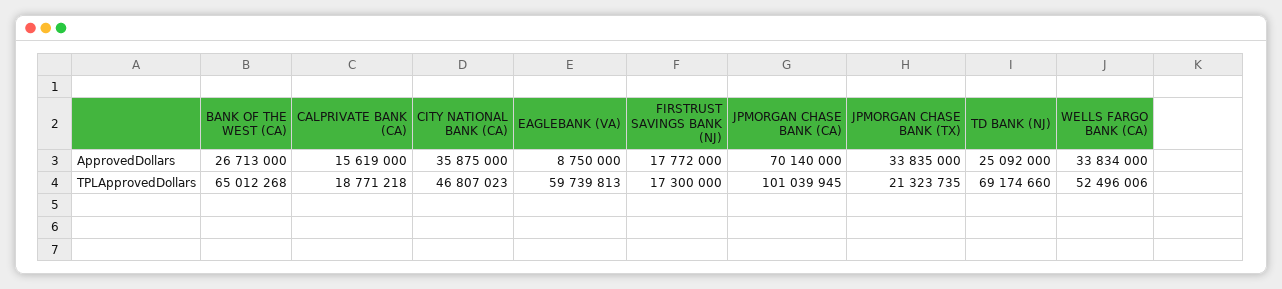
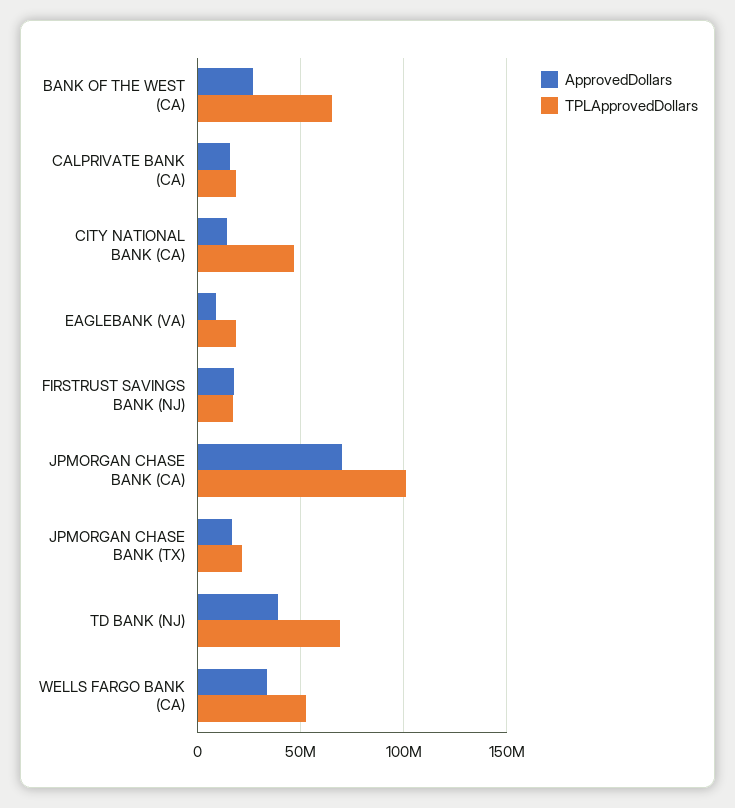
  {
    "ApprovedDollars": {
      "BANK OF THE WEST (CA)": 26713000,
      "CALPRIVATE BANK (CA)": 15619000,
-     "CITY NATIONAL BANK (CA)": 35875000,
+     "CITY NATIONAL BANK (CA)": 15000000,
      "EAGLEBANK (VA)": 8750000,
      "FIRSTRUST SAVINGS BANK (NJ)": 17772000,
      "JPMORGAN CHASE BANK (CA)": 70140000,
-     "JPMORGAN CHASE BANK (TX)": 33835000,
+     "JPMORGAN CHASE BANK (TX)": 15000000,
-     "TD BANK (NJ)": 25092000,
+     "TD BANK (NJ)": 40000000,
      "WELLS FARGO BANK (CA)": 33834000
    },
    "TPLApprovedDollars": {
      "BANK OF THE WEST (CA)": 65012268,
      "CALPRIVATE BANK (CA)": 18771218,
      "CITY NATIONAL BANK (CA)": 46807023,
-     "EAGLEBANK (VA)": 59739813,
+     "EAGLEBANK (VA)": 20000000,
      "FIRSTRUST SAVINGS BANK (NJ)": 17300000,
      "JPMORGAN CHASE BANK (CA)": 101039945,
      "JPMORGAN CHASE BANK (TX)": 21323735,
      "TD BANK (NJ)": 69174660,
      "WELLS FARGO BANK (CA)": 52496006
    }
  }

